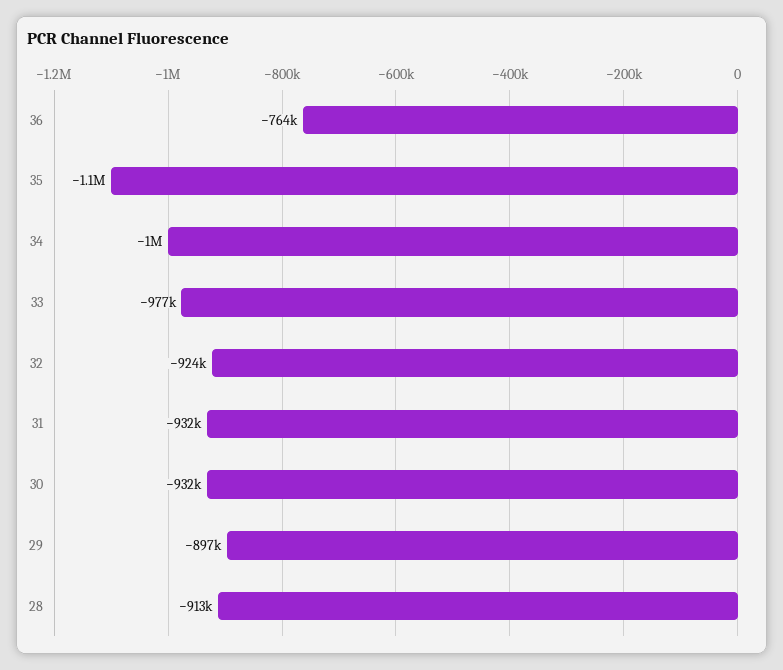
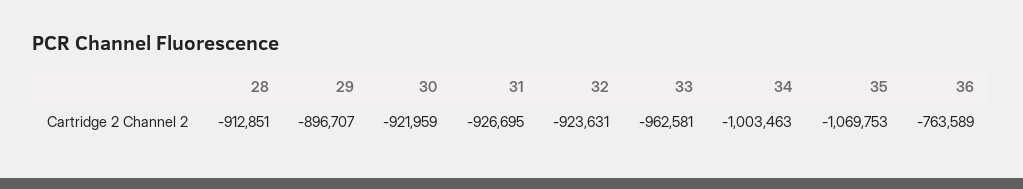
  {
    "36": -763589,
    "35": -1069753,
    "34": -1003463,
-   "33": -977000,
+   "33": -962581,
    "32": -923631,
-   "31": -932000,
+   "31": -926695,
-   "30": -932000,
+   "30": -921959,
    "29": -896707,
    "28": -912851
  }

